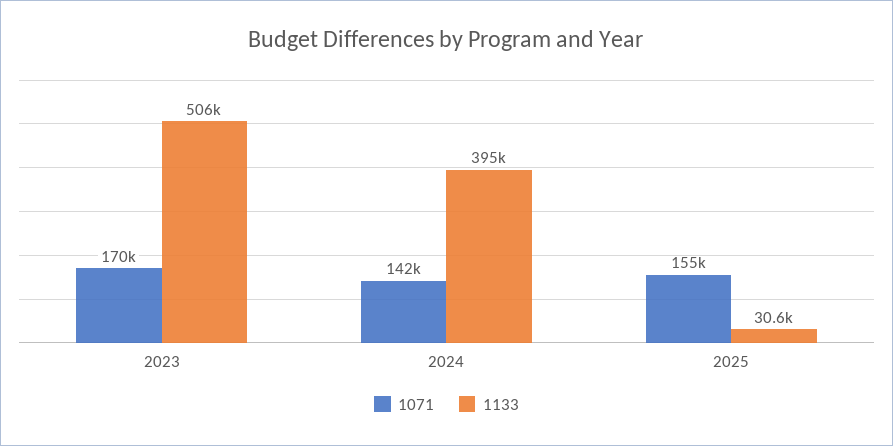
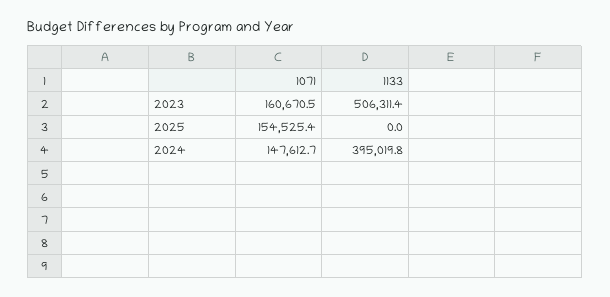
  {
    "1071": {
-     "2023": 170000,
+     "2023": 160670.5,
-     "2024": 142000,
+     "2024": 147612.7,
      "2025": 154525.4
    },
    "1133": {
      "2023": 506311.4,
      "2024": 395019.8,
-     "2025": 30600
+     "2025": 0
    }
  }

